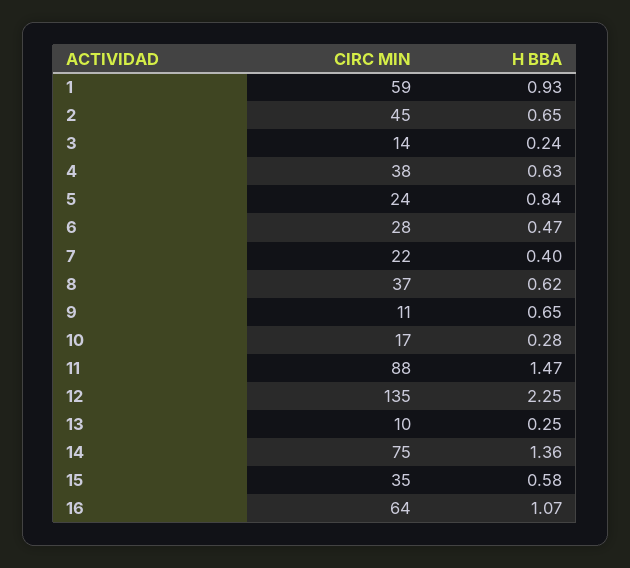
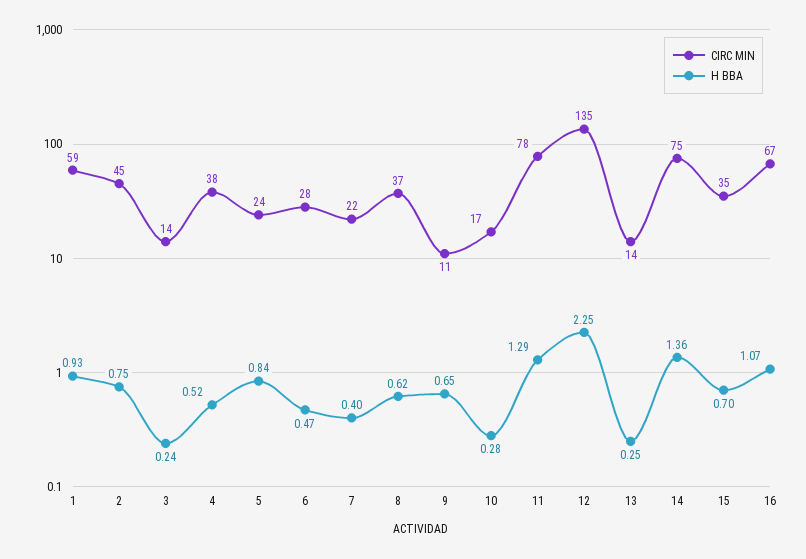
  {
    "CIRC MIN": {
      "1": 59,
      "2": 45,
      "3": 14,
      "4": 38,
      "5": 24,
      "6": 28,
      "7": 22,
      "8": 37,
      "9": 11,
      "10": 17,
-     "11": 88,
+     "11": 78,
      "12": 135,
-     "13": 10,
+     "13": 14,
      "14": 75,
      "15": 35,
-     "16": 64
+     "16": 67
    },
    "H BBA": {
      "1": 0.93,
-     "2": 0.65,
+     "2": 0.75,
      "3": 0.24,
-     "4": 0.63,
+     "4": 0.52,
      "5": 0.84,
      "6": 0.47,
      "7": 0.4,
      "8": 0.62,
      "9": 0.65,
      "10": 0.28,
-     "11": 1.47,
+     "11": 1.29,
      "12": 2.25,
      "13": 0.25,
      "14": 1.36,
-     "15": 0.58,
+     "15": 0.7,
      "16": 1.07
    }
  }

